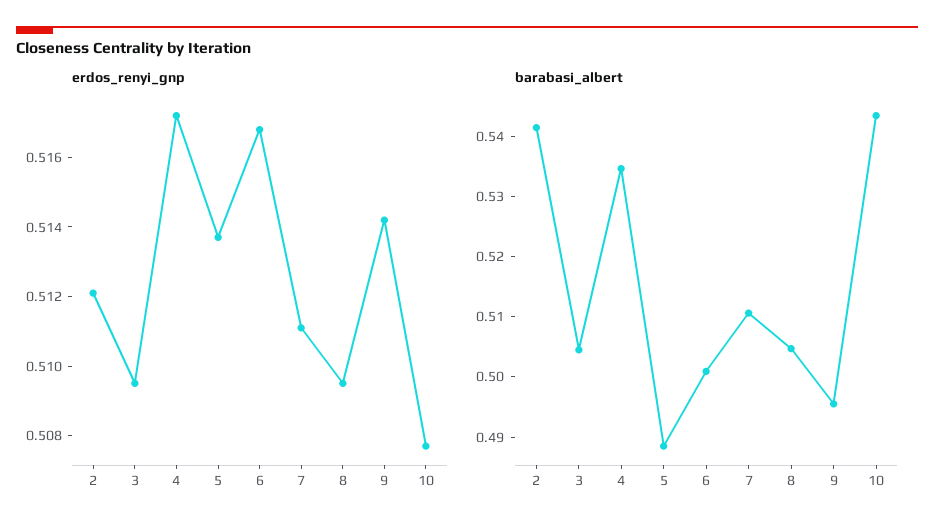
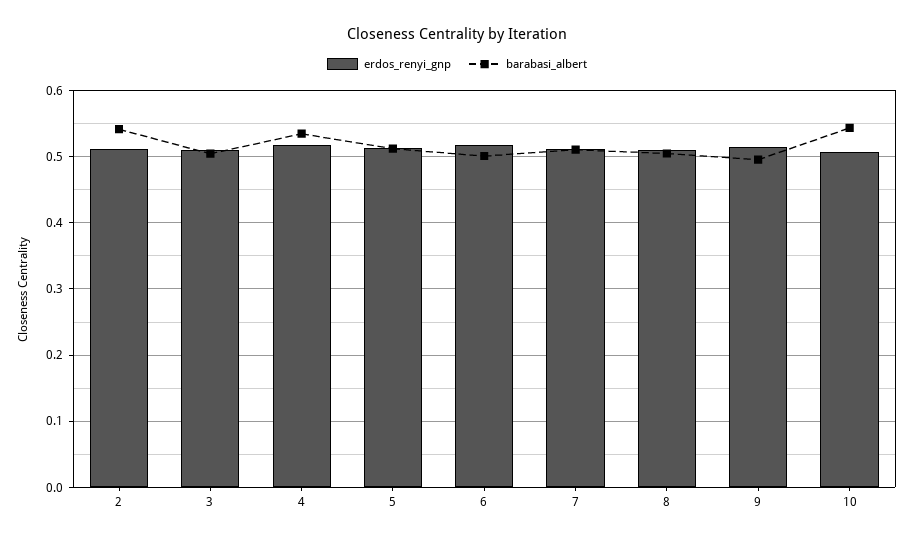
  {
    "erdos_renyi_gnp": {
      "2": 0.512,
      "3": 0.5095,
      "4": 0.517,
      "5": 0.5135,
      "6": 0.517,
      "7": 0.511,
      "8": 0.5095,
      "9": 0.514,
      "10": 0.5075
    },
    "barabasi_albert": {
      "2": 0.542,
      "3": 0.504,
      "4": 0.534,
-     "5": 0.488,
+     "5": 0.51,
      "6": 0.5,
      "7": 0.51,
      "8": 0.504,
      "9": 0.496,
      "10": 0.544
    }
  }

